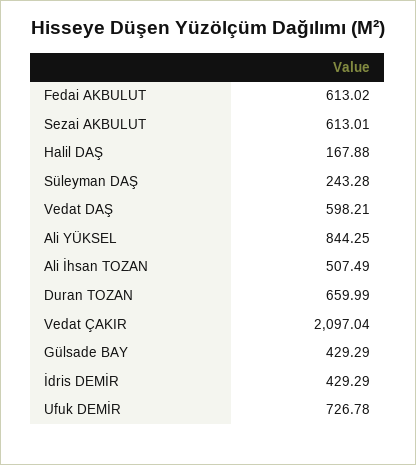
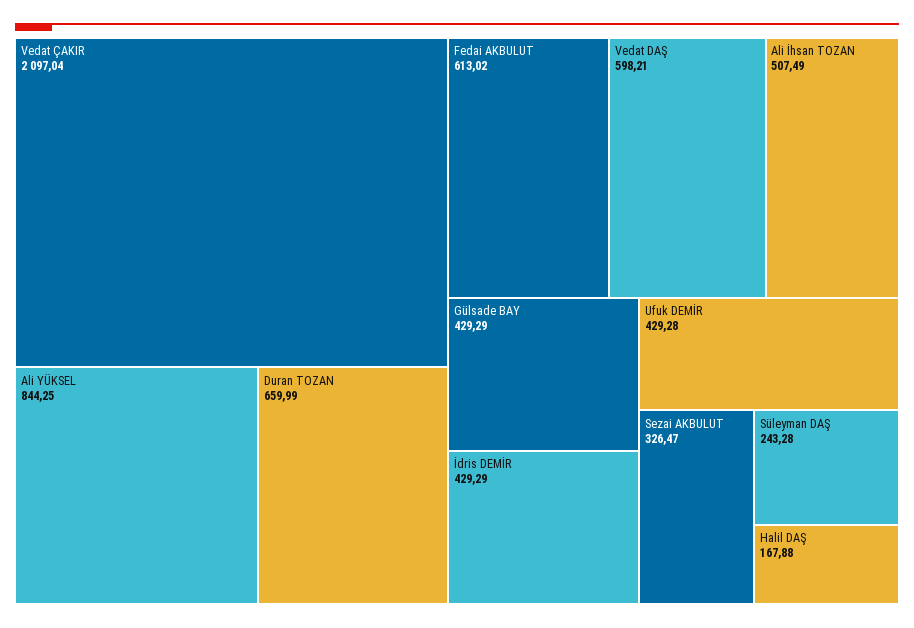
  {
    "Fedai AKBULUT": 613.02,
-   "Sezai AKBULUT": 613.01,
+   "Sezai AKBULUT": 326.47,
    "Halil DAŞ": 167.88,
    "Süleyman DAŞ": 243.28,
    "Vedat DAŞ": 598.21,
    "Ali YÜKSEL": 844.25,
    "Ali İhsan TOZAN": 507.49,
    "Duran TOZAN": 659.99,
    "Vedat ÇAKIR": 2097.04,
    "Gülsade BAY": 429.29,
    "İdris DEMİR": 429.29,
-   "Ufuk DEMİR": 726.78
+   "Ufuk DEMİR": 429.28
  }

